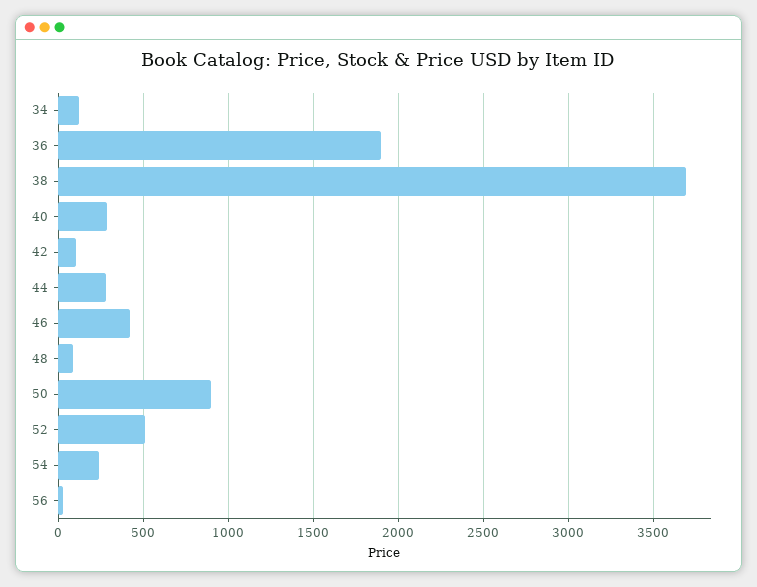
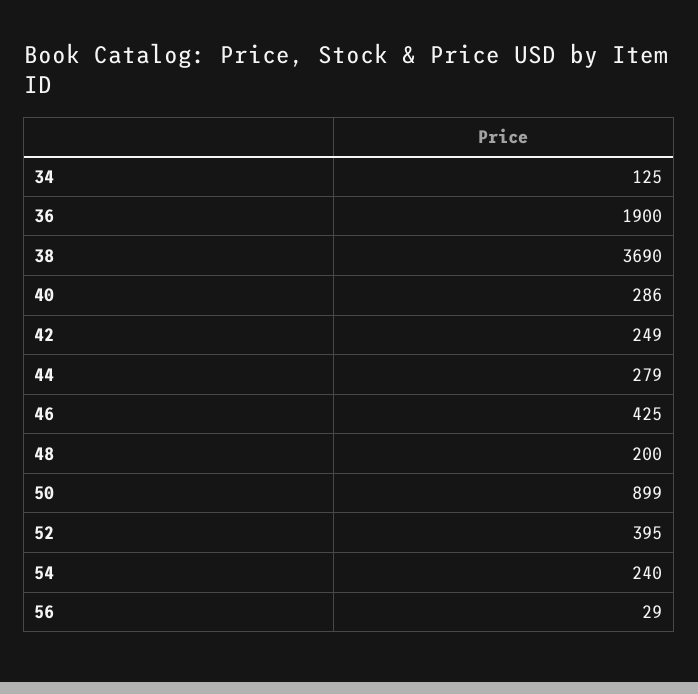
  {
    "34": 125,
    "36": 1900,
    "38": 3690,
    "40": 286,
-   "42": 100,
+   "42": 249,
    "44": 279,
    "46": 425,
-   "48": 100,
+   "48": 200,
    "50": 899,
-   "52": 500,
+   "52": 395,
    "54": 240,
    "56": 29
  }

